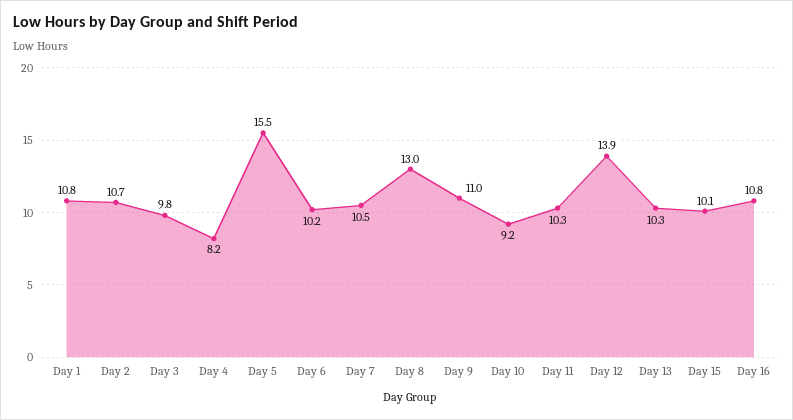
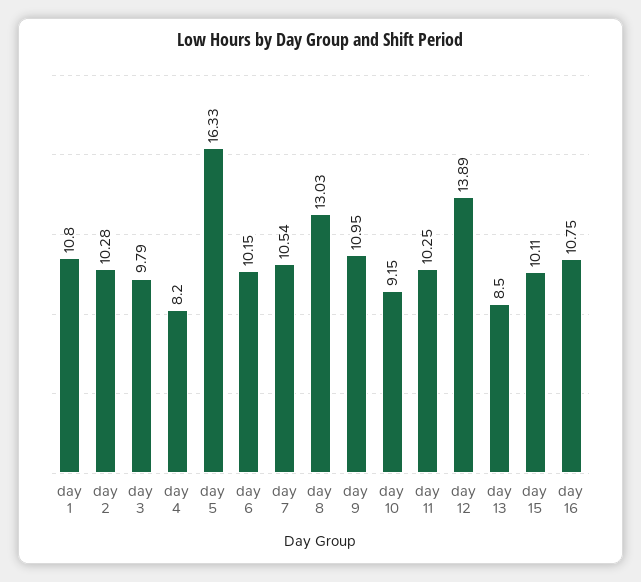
  {
    "Day 1": 10.8,
-   "Day 2": 10.7,
+   "Day 2": 10.28,
    "Day 3": 9.79,
    "Day 4": 8.2,
-   "Day 5": 15.5,
+   "Day 5": 16.33,
    "Day 6": 10.15,
    "Day 7": 10.54,
    "Day 8": 13.03,
    "Day 9": 10.95,
    "Day 10": 9.15,
    "Day 11": 10.25,
    "Day 12": 13.89,
-   "Day 13": 10.3,
+   "Day 13": 8.5,
    "Day 15": 10.11,
    "Day 16": 10.75
  }

